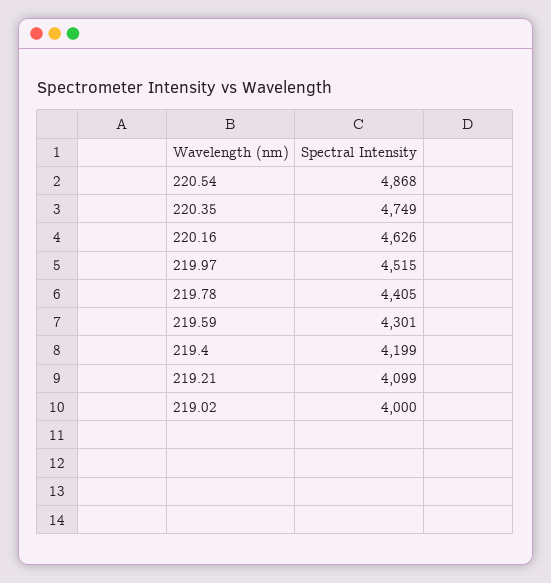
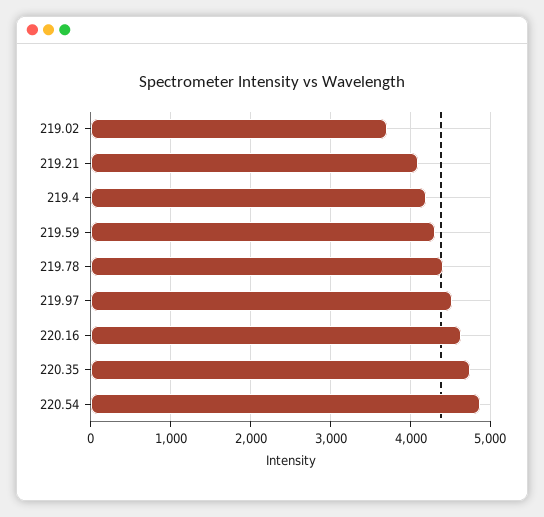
  {
    "220.54": 4868,
    "220.35": 4749,
    "220.16": 4626,
    "219.97": 4515,
    "219.78": 4405,
    "219.59": 4301,
    "219.4": 4199,
    "219.21": 4099,
-   "219.02": 4000
+   "219.02": 3700
  }

